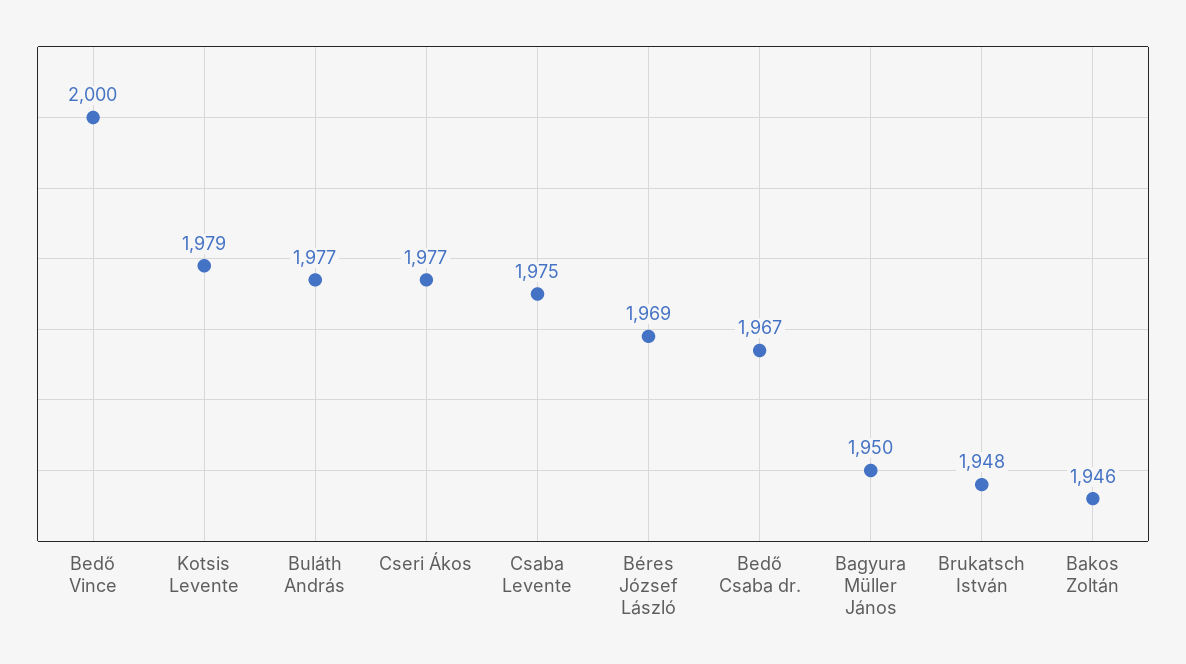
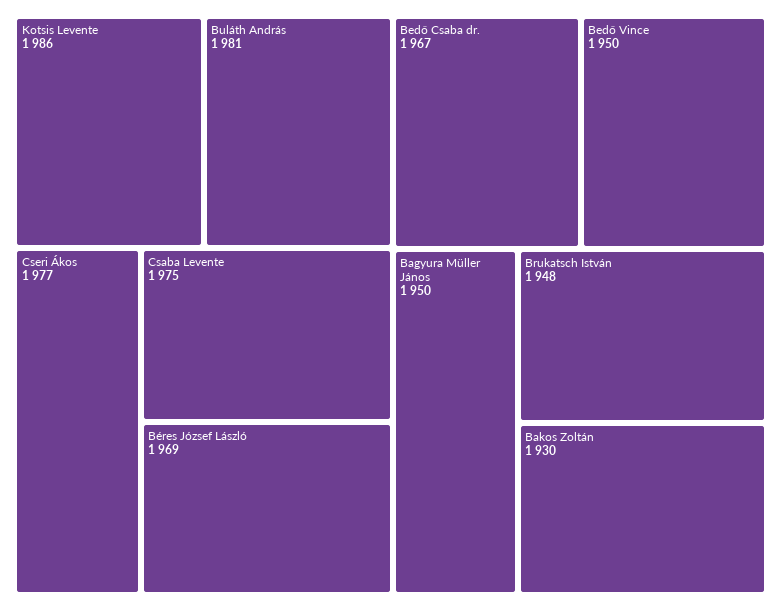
  {
-   "Bedő Vince": 2000,
+   "Bedő Vince": 1950,
-   "Kotsis Levente": 1979,
+   "Kotsis Levente": 1986,
-   "Buláth András": 1977,
+   "Buláth András": 1981,
    "Cseri Ákos": 1977,
    "Csaba Levente": 1975,
    "Béres József László": 1969,
    "Bedő Csaba dr.": 1967,
    "Bagyura Müller János": 1950,
    "Brukatsch István": 1948,
-   "Bakos Zoltán": 1946
+   "Bakos Zoltán": 1930
  }

